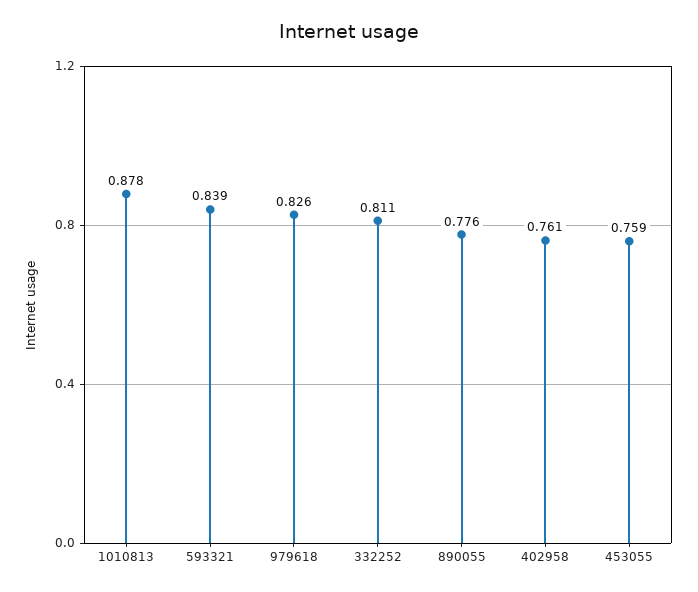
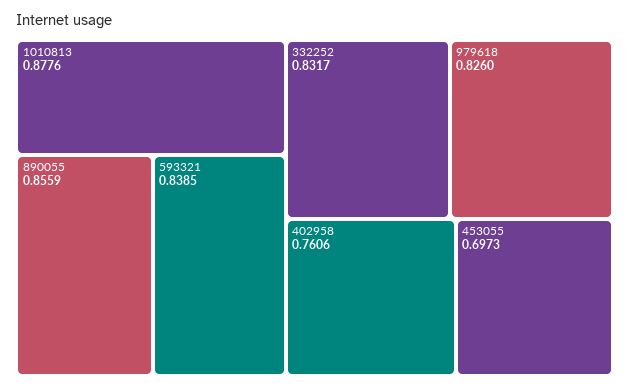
  {
    "1010813": 0.8776,
    "593321": 0.8385,
    "979618": 0.826,
-   "332252": 0.811,
+   "332252": 0.8317,
-   "890055": 0.776,
+   "890055": 0.8559,
    "402958": 0.7606,
-   "453055": 0.759
+   "453055": 0.6973
  }

